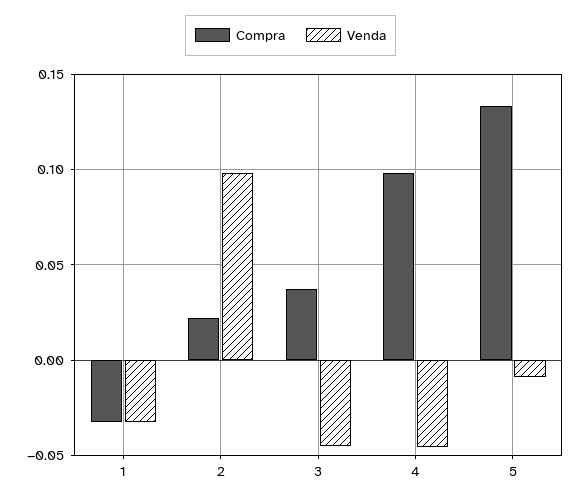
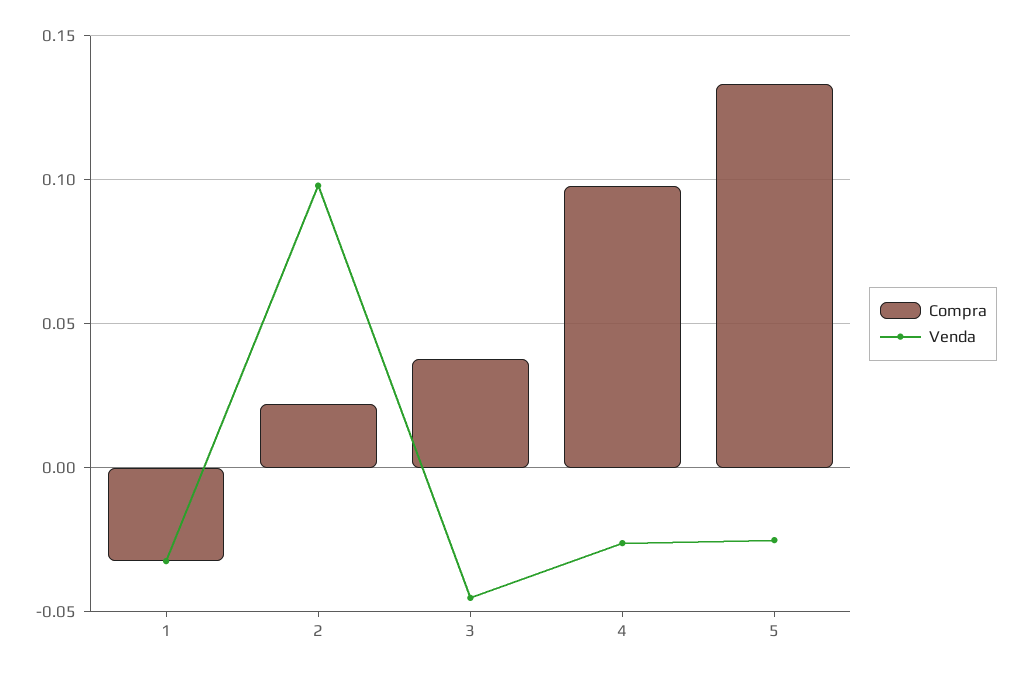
  {
    "Compra": {
      "1": -0.035,
      "2": 0.02,
      "3": 0.04,
      "4": 0.1,
      "5": 0.135
    },
    "Venda": {
      "1": -0.035,
      "2": 0.1,
      "3": -0.045,
-     "4": -0.045,
+     "4": -0.025,
-     "5": -0.01
+     "5": -0.025
    }
  }

